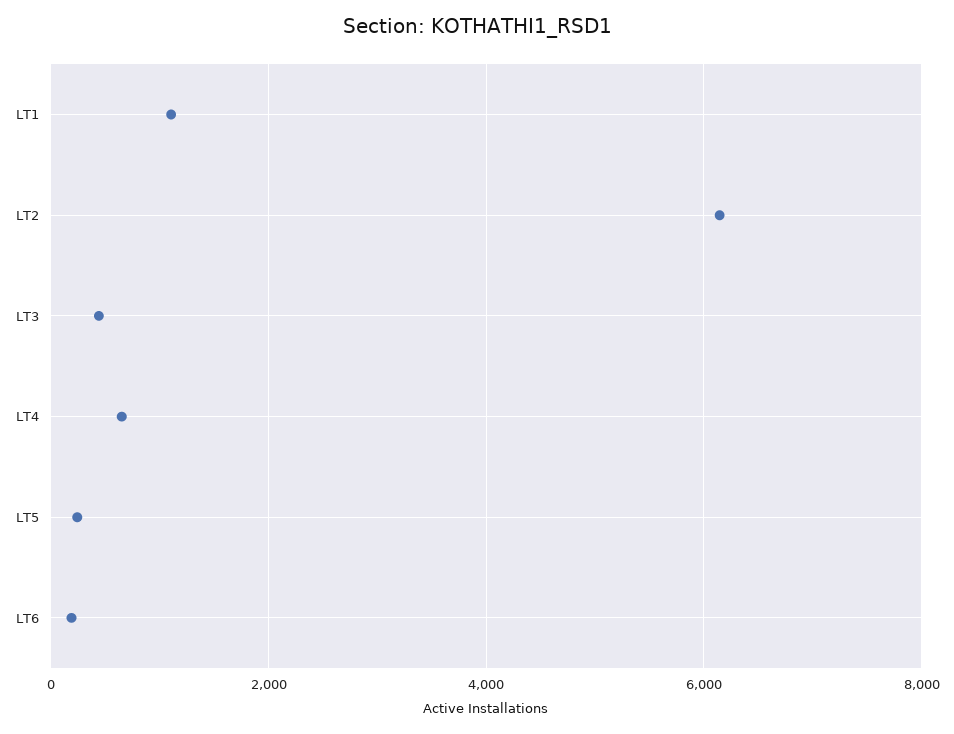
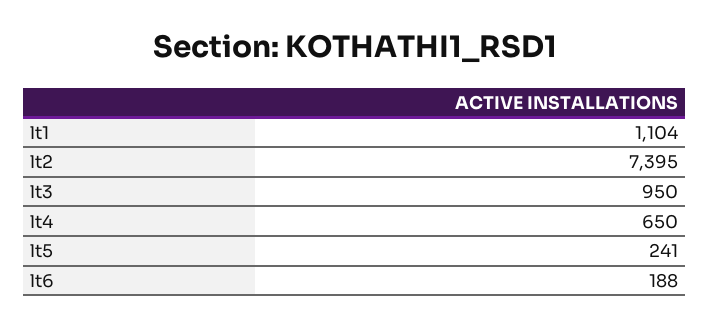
  {
    "LT1": 1104,
-   "LT2": 6200,
+   "LT2": 7395,
-   "LT3": 400,
+   "LT3": 950,
    "LT4": 650,
    "LT5": 241,
    "LT6": 188
  }

